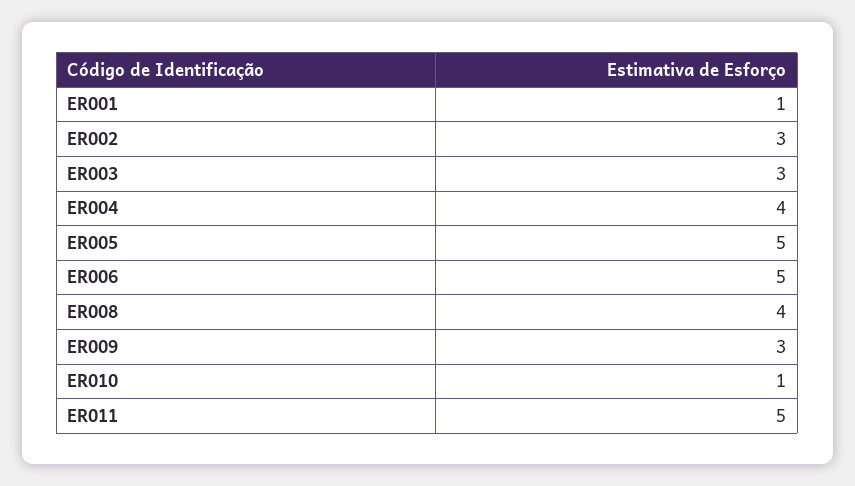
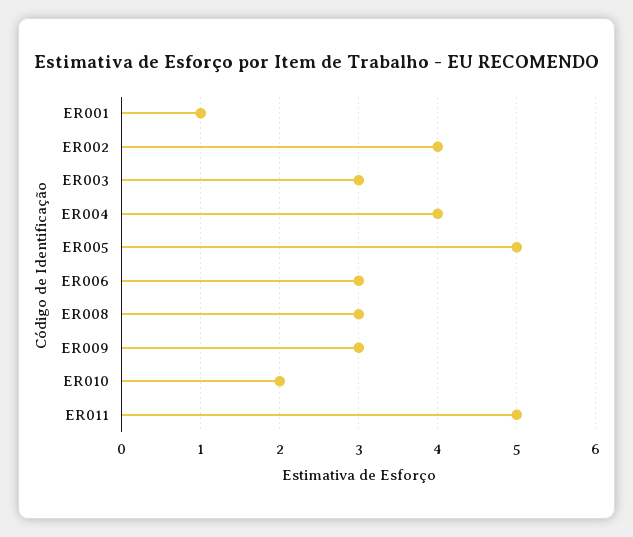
  {
    "ER001": 1,
-   "ER002": 3,
+   "ER002": 4,
    "ER003": 3,
    "ER004": 4,
    "ER005": 5,
-   "ER006": 5,
+   "ER006": 3,
-   "ER008": 4,
+   "ER008": 3,
    "ER009": 3,
-   "ER010": 1,
+   "ER010": 2,
    "ER011": 5
  }

